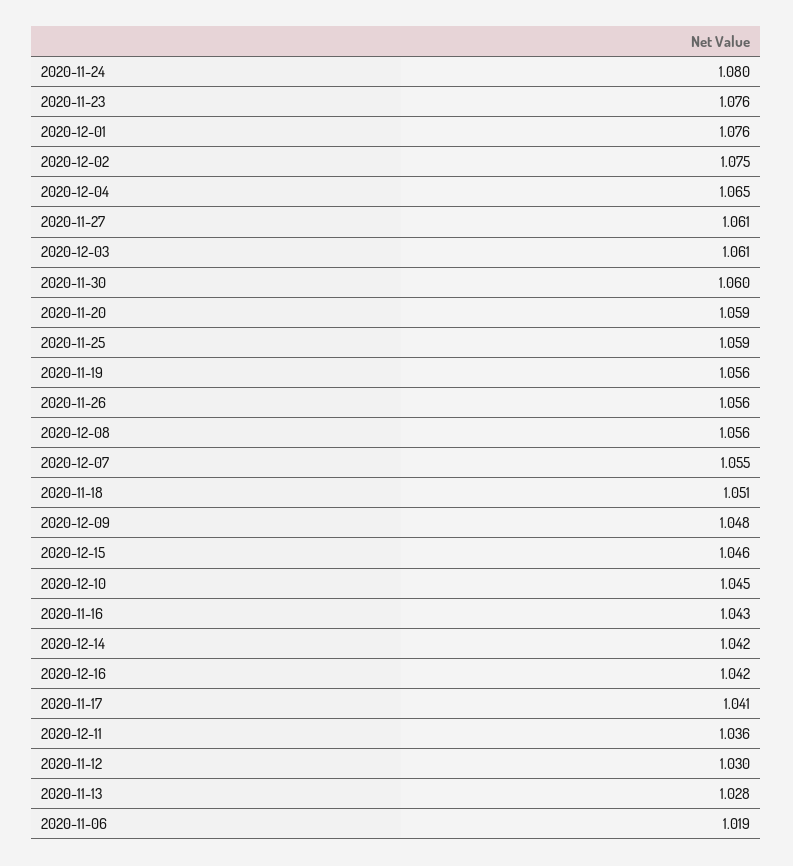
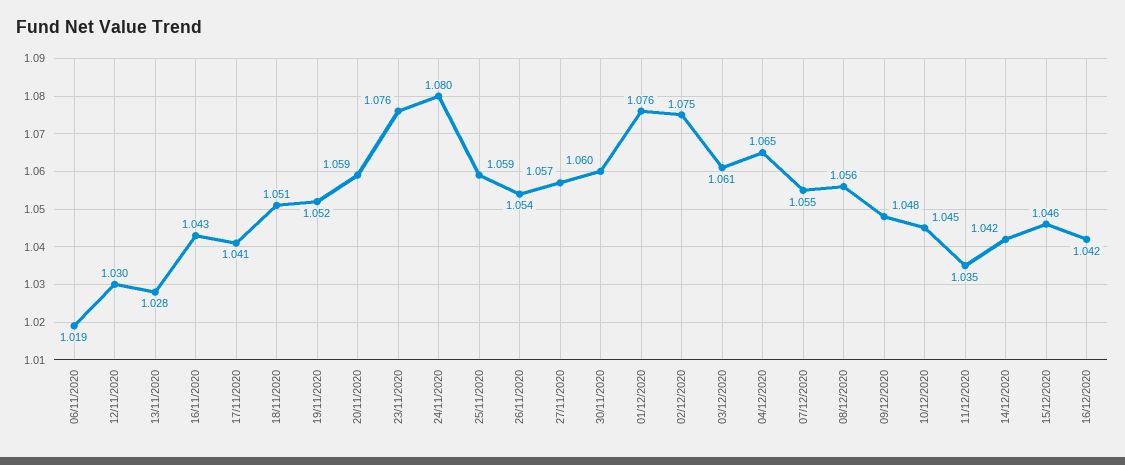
  {
    "2020-11-24": 1.08,
    "2020-11-23": 1.076,
    "2020-12-01": 1.076,
    "2020-12-02": 1.075,
    "2020-12-04": 1.065,
-   "2020-11-27": 1.061,
+   "2020-11-27": 1.057,
    "2020-12-03": 1.061,
    "2020-11-30": 1.06,
    "2020-11-20": 1.059,
    "2020-11-25": 1.059,
-   "2020-11-19": 1.056,
+   "2020-11-19": 1.052,
-   "2020-11-26": 1.056,
+   "2020-11-26": 1.054,
    "2020-12-08": 1.056,
    "2020-12-07": 1.055,
    "2020-11-18": 1.051,
    "2020-12-09": 1.048,
    "2020-12-15": 1.046,
    "2020-12-10": 1.045,
    "2020-11-16": 1.043,
    "2020-12-14": 1.042,
    "2020-12-16": 1.042,
    "2020-11-17": 1.041,
-   "2020-12-11": 1.036,
+   "2020-12-11": 1.035,
    "2020-11-12": 1.03,
    "2020-11-13": 1.028,
    "2020-11-06": 1.019
  }

